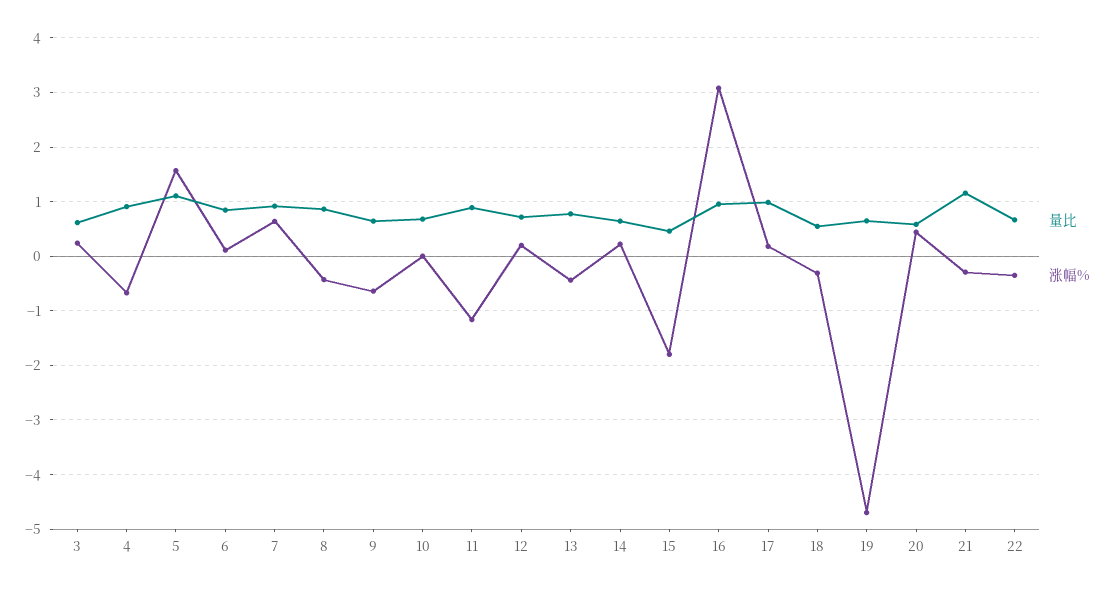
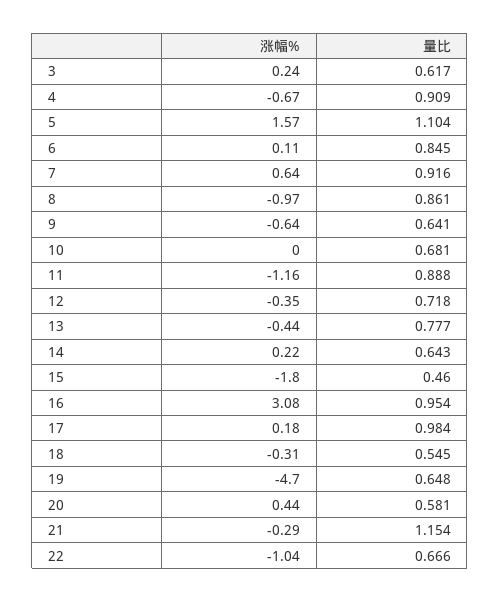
  {
    "量比": {
      "3": 0.617,
      "4": 0.909,
      "5": 1.104,
      "6": 0.845,
      "7": 0.916,
      "8": 0.861,
      "9": 0.641,
      "10": 0.681,
      "11": 0.888,
      "12": 0.718,
      "13": 0.777,
      "14": 0.643,
      "15": 0.46,
      "16": 0.954,
      "17": 0.984,
      "18": 0.545,
      "19": 0.648,
      "20": 0.581,
      "21": 1.154,
      "22": 0.666
    },
    "涨幅%": {
      "3": 0.24,
      "4": -0.67,
      "5": 1.57,
      "6": 0.11,
      "7": 0.64,
-     "8": -0.4,
+     "8": -0.97,
      "9": -0.64,
      "10": 0,
      "11": -1.16,
-     "12": 0.2,
+     "12": -0.35,
      "13": -0.44,
      "14": 0.22,
      "15": -1.8,
      "16": 3.08,
      "17": 0.18,
      "18": -0.31,
      "19": -4.7,
      "20": 0.44,
      "21": -0.29,
-     "22": -0.4
+     "22": -1.04
    }
  }

